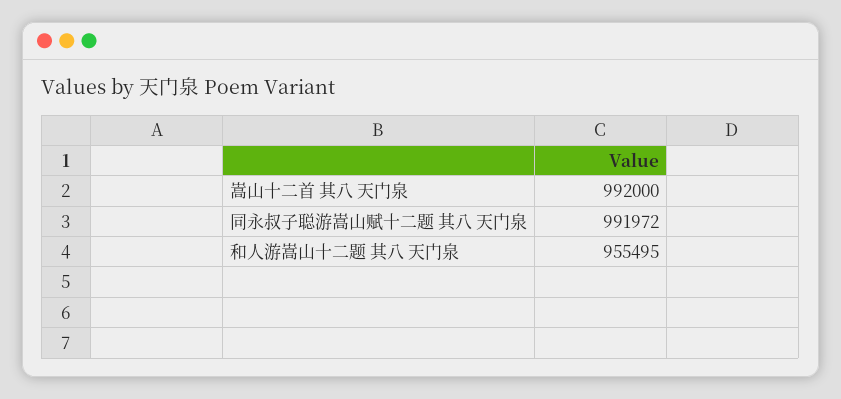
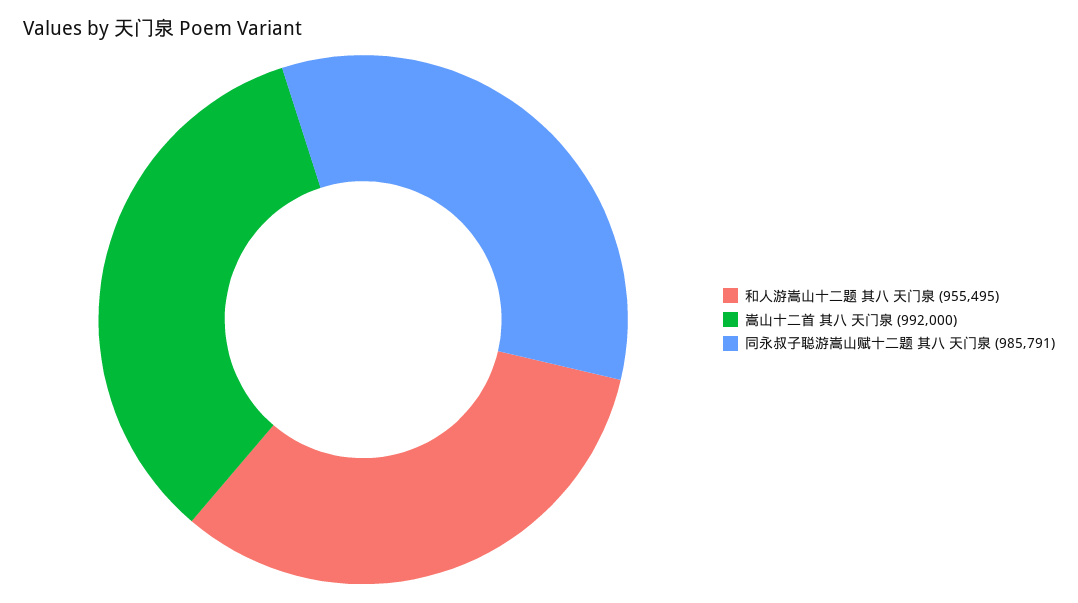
  {
    "嵩山十二首 其八 天门泉": 992000,
-   "同永叔子聪游嵩山赋十二题 其八 天门泉": 991972,
+   "同永叔子聪游嵩山赋十二题 其八 天门泉": 985791,
    "和人游嵩山十二题 其八 天门泉": 955495
  }

